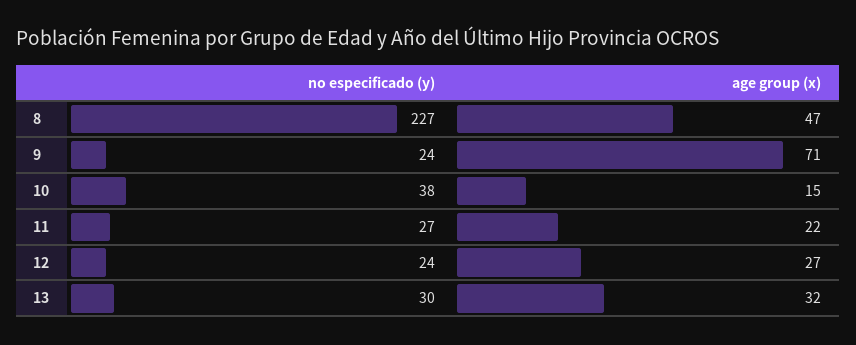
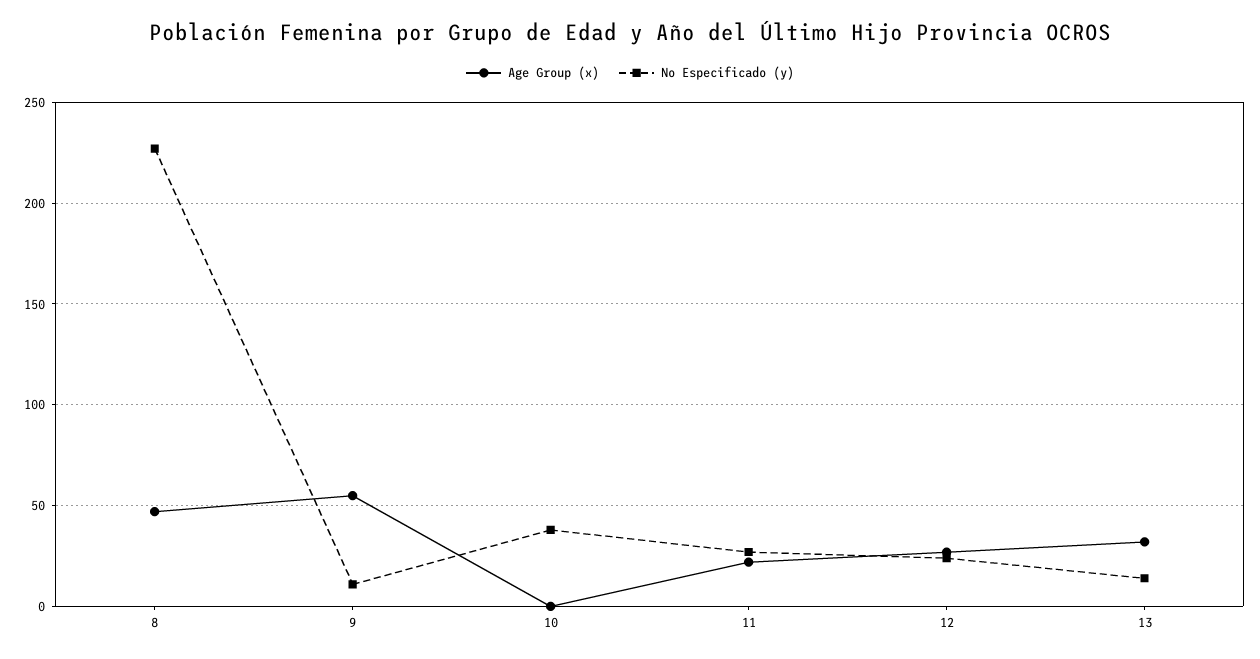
  {
    "no especificado (y)": {
      "8": 227,
-     "9": 24,
+     "9": 10,
      "10": 38,
      "11": 27,
      "12": 24,
-     "13": 30
+     "13": 15
    },
    "age group (x)": {
      "8": 47,
-     "9": 71,
+     "9": 55,
-     "10": 15,
+     "10": 0,
      "11": 22,
      "12": 27,
      "13": 32
    }
  }

